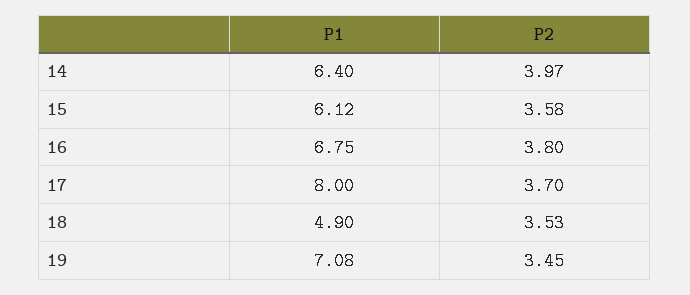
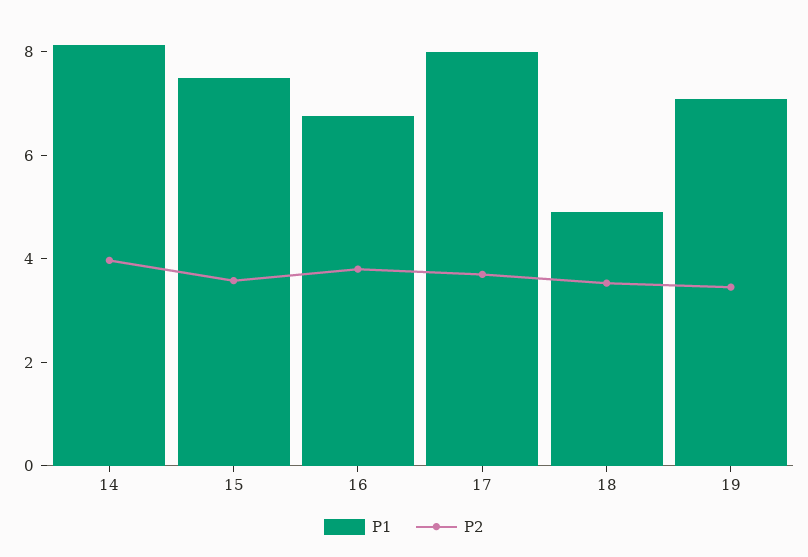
  {
    "P1": {
-     "14": 6.4,
+     "14": 8,
-     "15": 6.12,
+     "15": 7.5,
      "16": 6.75,
      "17": 8,
      "18": 4.9,
      "19": 7.08
    },
    "P2": {
      "14": 3.97,
      "15": 3.58,
      "16": 3.8,
      "17": 3.7,
      "18": 3.53,
      "19": 3.45
    }
  }

